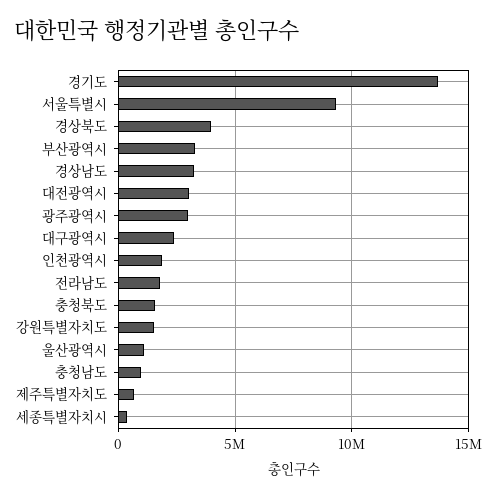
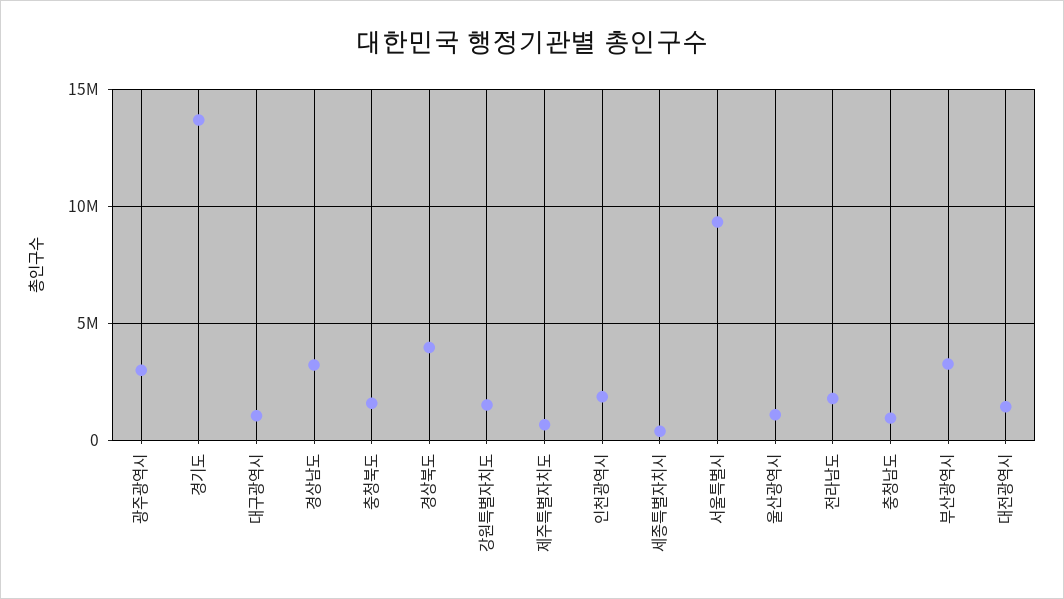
  {
    "경기도": 13500000,
    "서울특별시": 9500000,
    "경상북도": 4000000,
    "부산광역시": 3500000,
    "경상남도": 3000000,
-   "대전광역시": 3000000,
+   "대전광역시": 1500000,
    "광주광역시": 3000000,
-   "대구광역시": 2500000,
+   "대구광역시": 1000000,
    "인천광역시": 2000000,
    "전라남도": 2000000,
    "충청북도": 1500000,
    "강원특별자치도": 1500000,
    "울산광역시": 1000000,
    "충청남도": 1000000,
    "제주특별자치도": 500000,
    "세종특별자치시": 500000
  }

